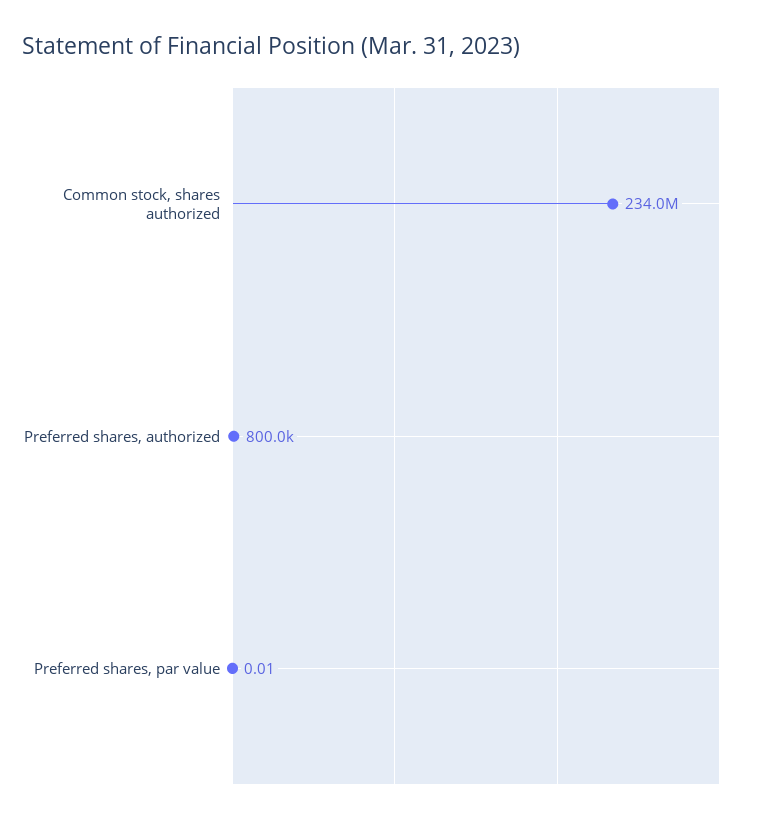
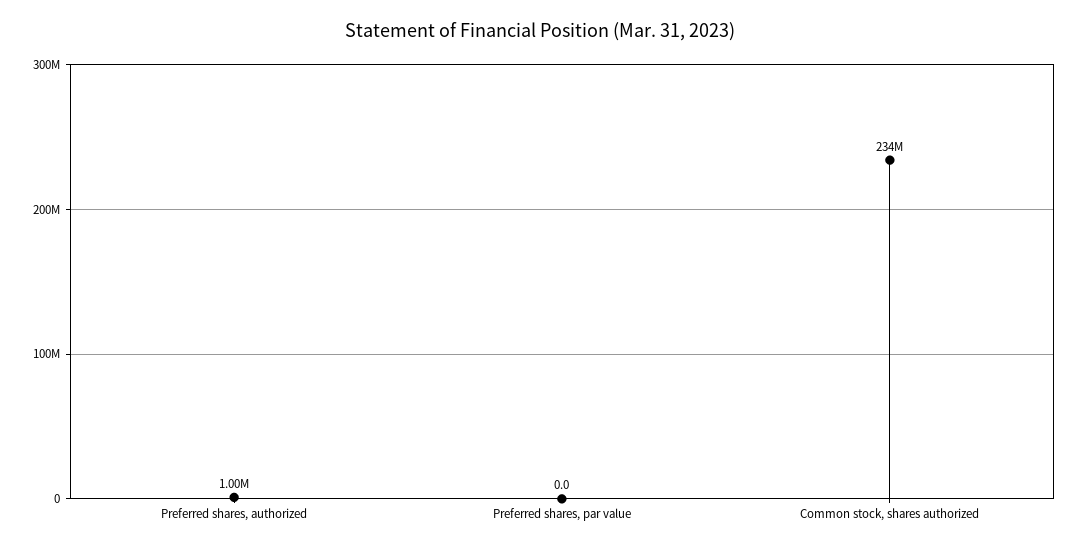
  {
    "Common stock, shares authorized": 234000000,
-   "Preferred shares, authorized": 800000,
+   "Preferred shares, authorized": 1000000,
    "Preferred shares, par value": 0.01
  }

